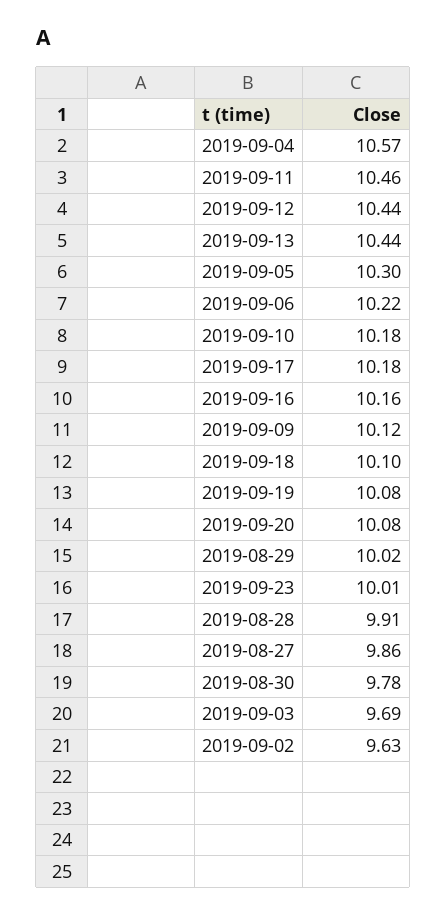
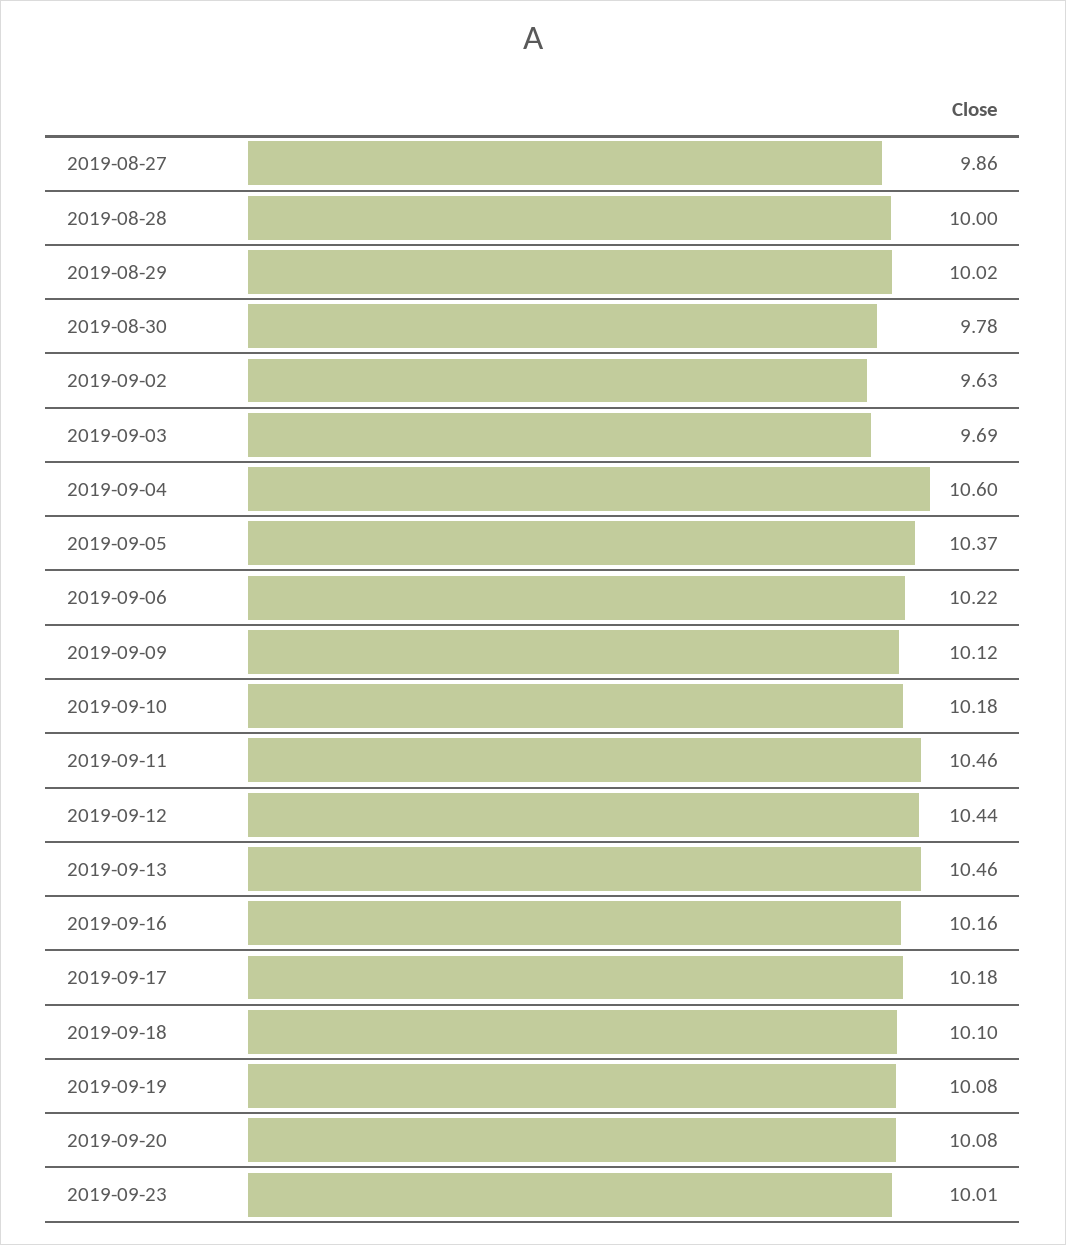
  {
-   "2019-09-04": 10.57,
+   "2019-09-04": 10.6,
    "2019-09-11": 10.46,
    "2019-09-12": 10.44,
-   "2019-09-13": 10.44,
+   "2019-09-13": 10.46,
-   "2019-09-05": 10.3,
+   "2019-09-05": 10.37,
    "2019-09-06": 10.22,
    "2019-09-10": 10.18,
    "2019-09-17": 10.18,
    "2019-09-16": 10.16,
    "2019-09-09": 10.12,
    "2019-09-18": 10.1,
    "2019-09-19": 10.08,
    "2019-09-20": 10.08,
    "2019-08-29": 10.02,
    "2019-09-23": 10.01,
-   "2019-08-28": 9.91,
+   "2019-08-28": 10,
    "2019-08-27": 9.86,
    "2019-08-30": 9.78,
    "2019-09-03": 9.69,
    "2019-09-02": 9.63
  }

